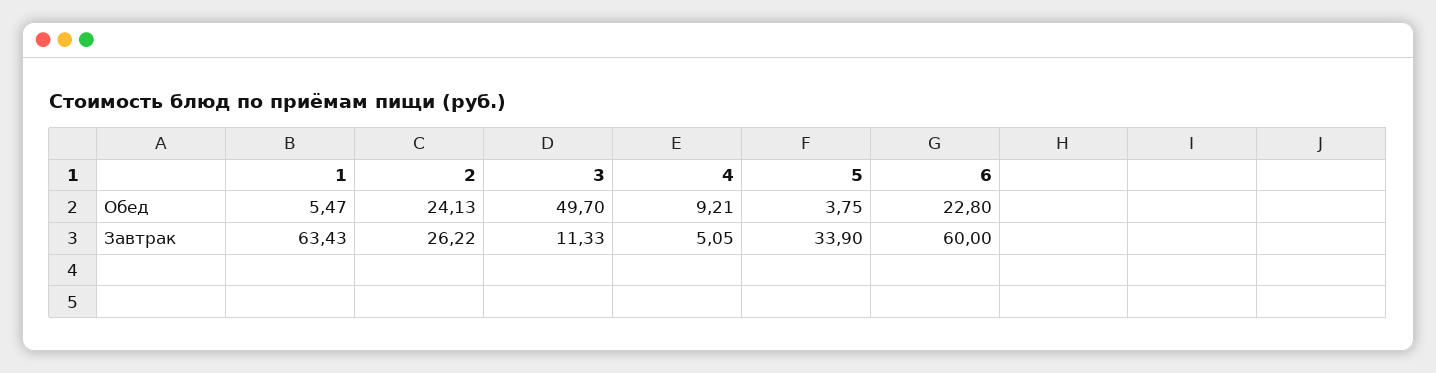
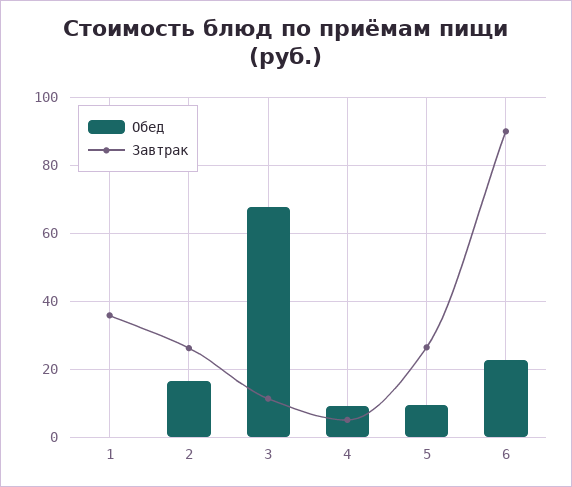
  {
    "Обед": {
-     "1": 5.47,
+     "1": 0,
-     "2": 24.13,
+     "2": 16,
-     "3": 49.7,
+     "3": 68,
      "4": 9.21,
-     "5": 3.75,
+     "5": 10,
      "6": 22.8
    },
    "Завтрак": {
-     "1": 63.43,
+     "1": 36,
      "2": 26.22,
      "3": 11.33,
      "4": 5.05,
-     "5": 33.9,
+     "5": 26,
-     "6": 60
+     "6": 90
    }
  }

